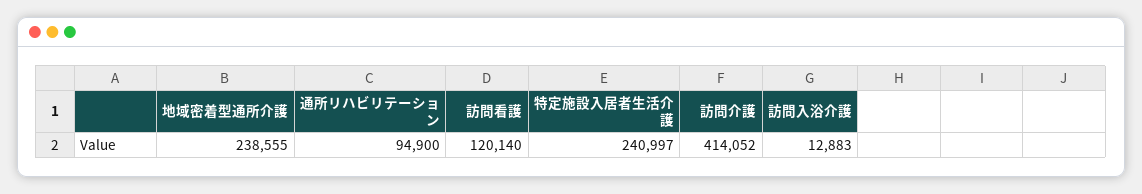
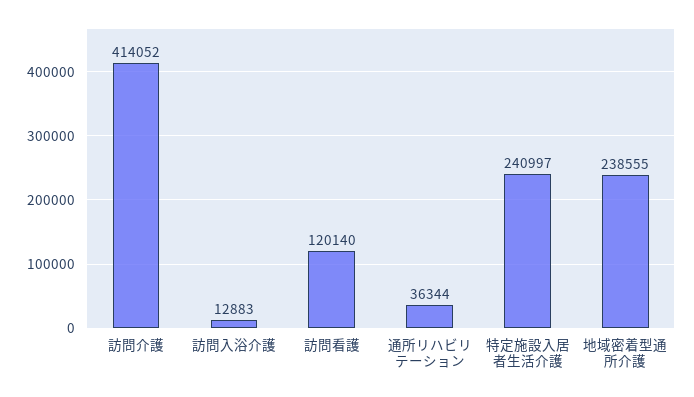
  {
    "地域密着型通所介護": 238555,
-   "通所リハビリテーション": 94900,
+   "通所リハビリテーション": 36344,
    "訪問看護": 120140,
    "特定施設入居者生活介護": 240997,
    "訪問介護": 414052,
    "訪問入浴介護": 12883
  }

